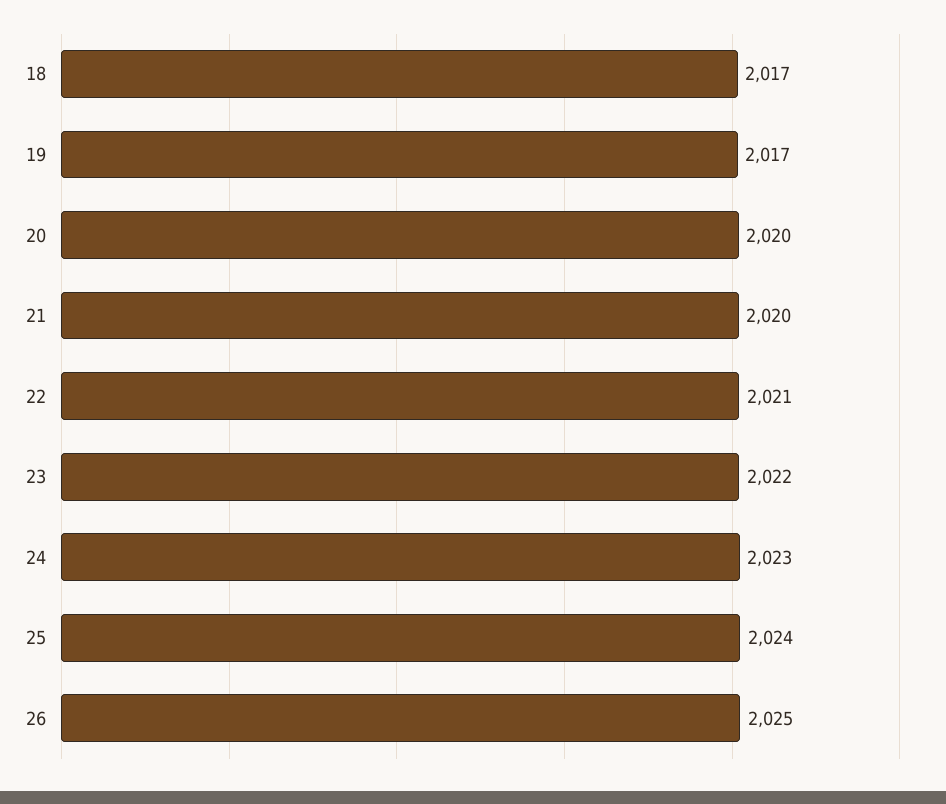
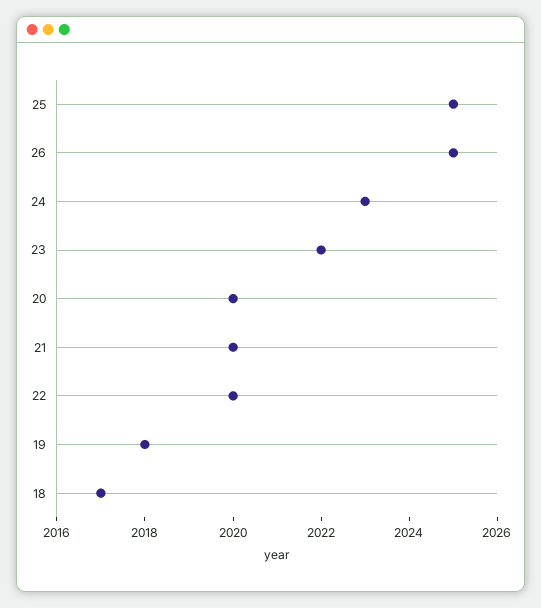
  {
    "18": 2017,
-   "19": 2017,
+   "19": 2018,
    "20": 2020,
    "21": 2020,
-   "22": 2021,
+   "22": 2020,
    "23": 2022,
    "24": 2023,
-   "25": 2024,
+   "25": 2025,
    "26": 2025
  }

